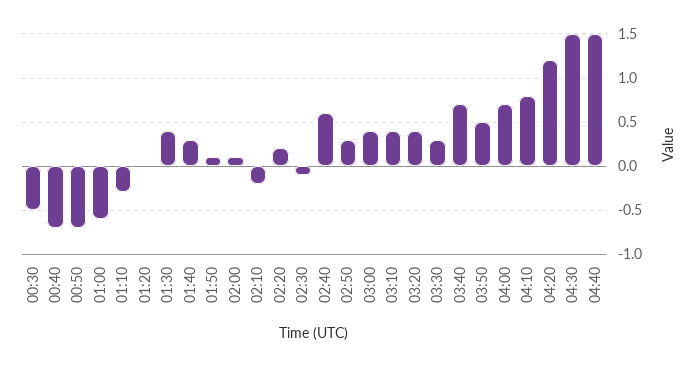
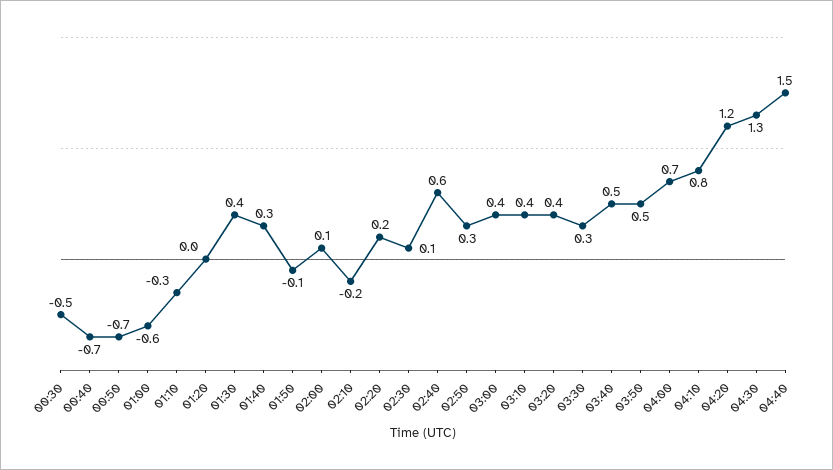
  {
    "00:30": -0.5,
    "00:40": -0.7,
    "00:50": -0.7,
    "01:00": -0.6,
    "01:10": -0.3,
    "01:20": 0,
    "01:30": 0.4,
    "01:40": 0.3,
-   "01:50": 0.1,
+   "01:50": -0.1,
    "02:00": 0.1,
    "02:10": -0.2,
    "02:20": 0.2,
-   "02:30": -0.1,
+   "02:30": 0.1,
    "02:40": 0.6,
    "02:50": 0.3,
    "03:00": 0.4,
    "03:10": 0.4,
    "03:20": 0.4,
    "03:30": 0.3,
-   "03:40": 0.7,
+   "03:40": 0.5,
    "03:50": 0.5,
    "04:00": 0.7,
    "04:10": 0.8,
    "04:20": 1.2,
-   "04:30": 1.5,
+   "04:30": 1.3,
    "04:40": 1.5
  }

